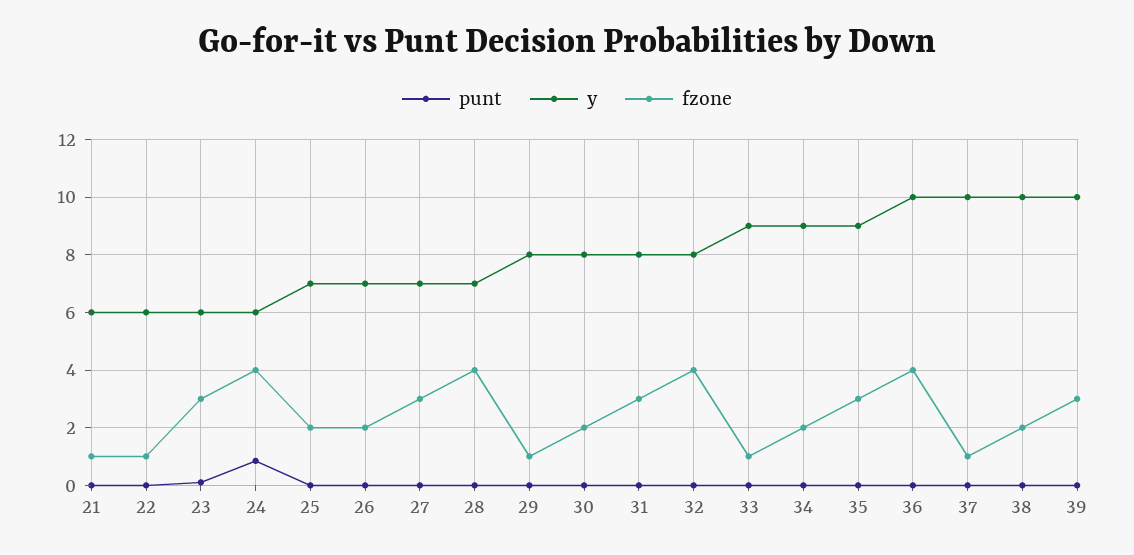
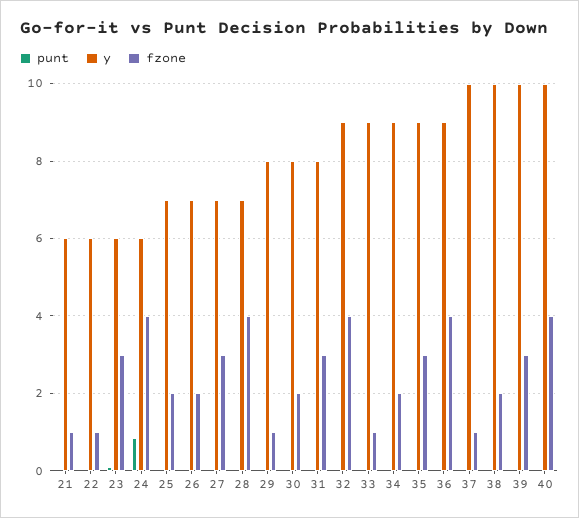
  {
    "punt": {
      "21": 0,
      "22": 0,
      "23": 0.2,
      "24": 0.8,
      "25": 0,
      "26": 0,
      "27": 0,
      "28": 0,
      "29": 0,
      "30": 0,
      "31": 0,
      "32": 0,
      "33": 0,
      "34": 0,
      "35": 0,
      "36": 0,
      "37": 0,
      "38": 0,
-     "39": 0
+     "39": 0,
+     "40": 0
    },
    "y": {
      "21": 6,
      "22": 6,
      "23": 6,
      "24": 6,
      "25": 7,
      "26": 7,
      "27": 7,
      "28": 7,
      "29": 8,
      "30": 8,
      "31": 8,
-     "32": 8,
+     "32": 9,
      "33": 9,
      "34": 9,
      "35": 9,
-     "36": 10,
+     "36": 9,
      "37": 10,
      "38": 10,
-     "39": 10
+     "39": 10,
+     "40": 10
    },
    "fzone": {
      "21": 1,
      "22": 1,
      "23": 3,
      "24": 4,
      "25": 2,
      "26": 2,
      "27": 3,
      "28": 4,
      "29": 1,
      "30": 2,
      "31": 3,
      "32": 4,
      "33": 1,
      "34": 2,
      "35": 3,
      "36": 4,
      "37": 1,
      "38": 2,
-     "39": 3
+     "39": 3,
+     "40": 4
    }
  }

